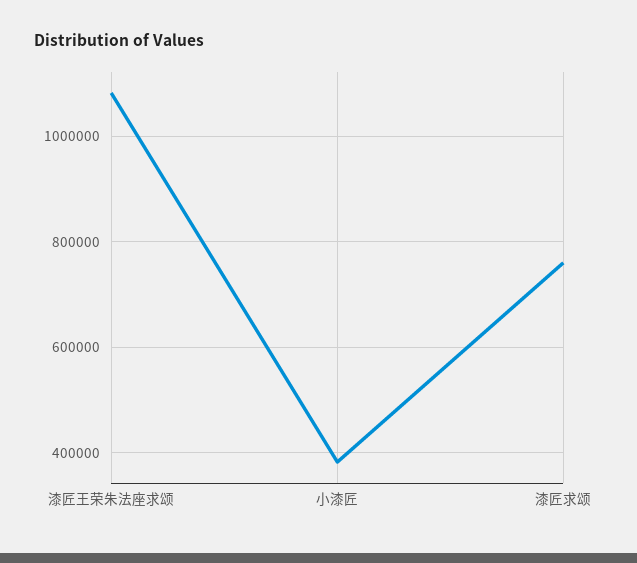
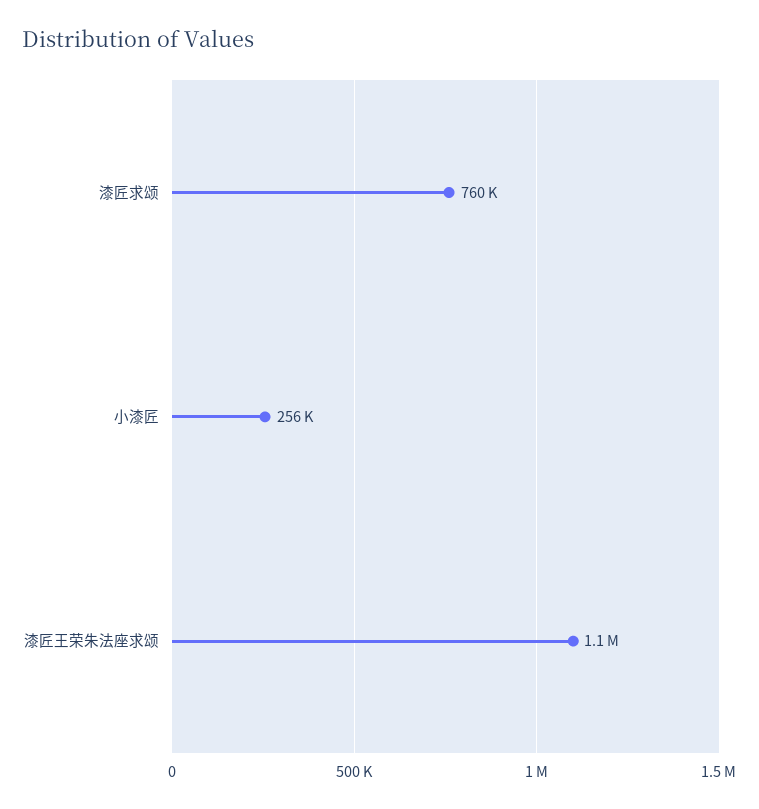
  {
    "漆匠王荣朱法座求颂": 1100000,
-   "小漆匠": 380000,
+   "小漆匠": 256000,
    "漆匠求颂": 760000
  }

